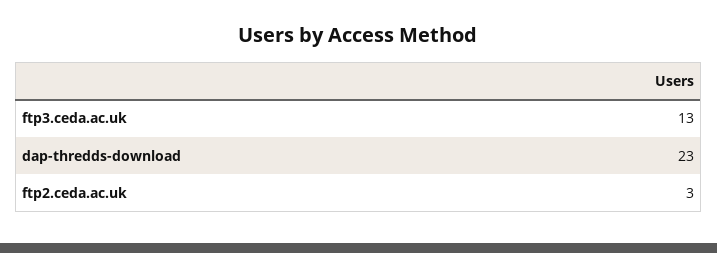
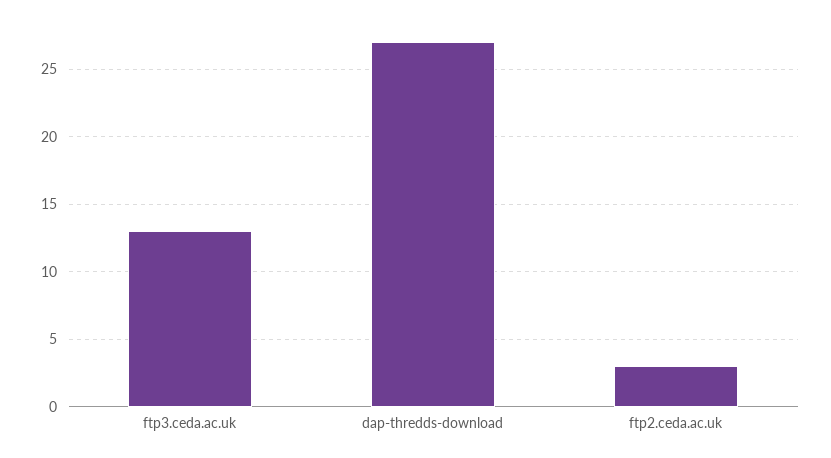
  {
    "ftp3.ceda.ac.uk": 13,
-   "dap-thredds-download": 23,
+   "dap-thredds-download": 27,
    "ftp2.ceda.ac.uk": 3
  }

